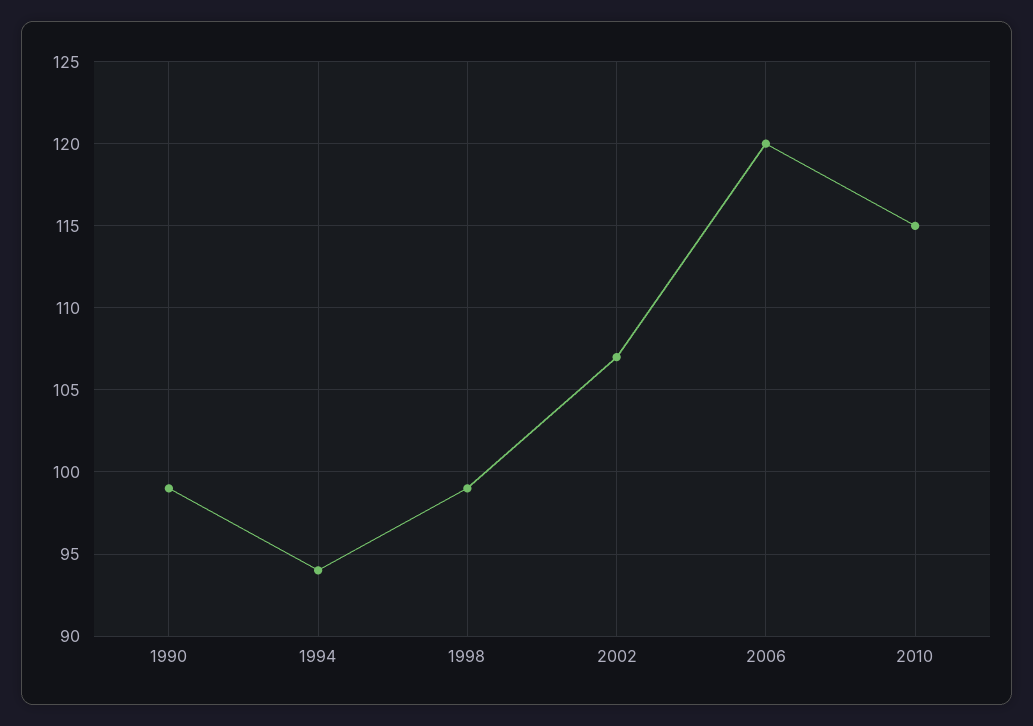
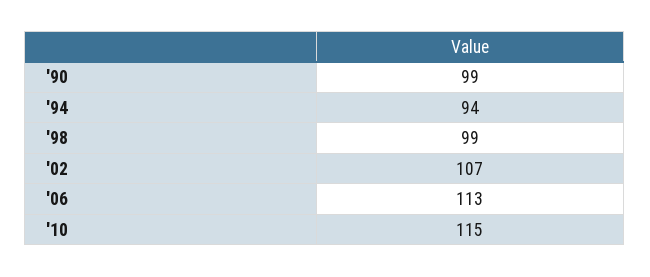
  {
    "1990": 99,
    "1994": 94,
    "1998": 99,
    "2002": 107,
-   "2006": 120,
+   "2006": 113,
    "2010": 115
  }

